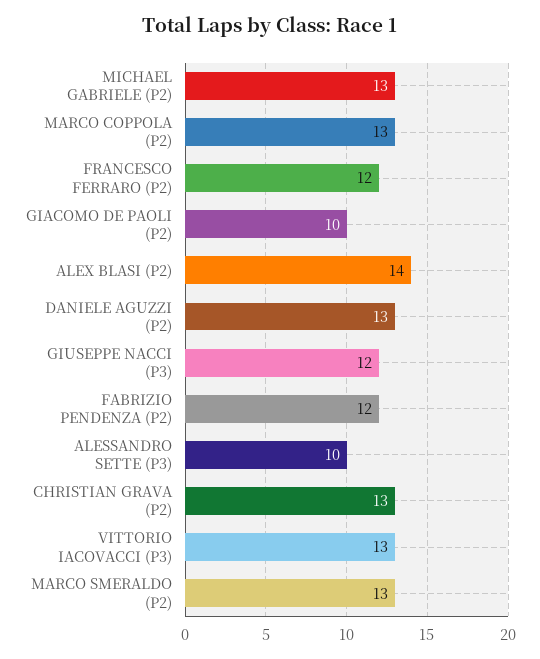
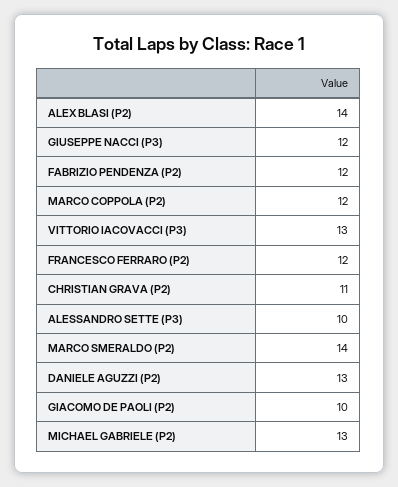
  {
    "MICHAEL GABRIELE (P2)": 13,
-   "MARCO COPPOLA (P2)": 13,
+   "MARCO COPPOLA (P2)": 12,
    "FRANCESCO FERRARO (P2)": 12,
    "GIACOMO DE PAOLI (P2)": 10,
    "ALEX BLASI (P2)": 14,
    "DANIELE AGUZZI (P2)": 13,
    "GIUSEPPE NACCI (P3)": 12,
    "FABRIZIO PENDENZA (P2)": 12,
    "ALESSANDRO SETTE (P3)": 10,
-   "CHRISTIAN GRAVA (P2)": 13,
+   "CHRISTIAN GRAVA (P2)": 11,
    "VITTORIO IACOVACCI (P3)": 13,
-   "MARCO SMERALDO (P2)": 13
+   "MARCO SMERALDO (P2)": 14
  }

